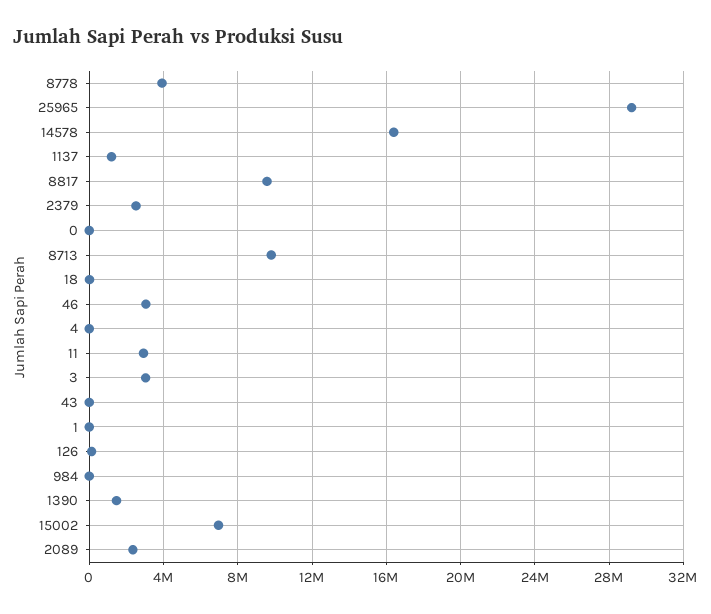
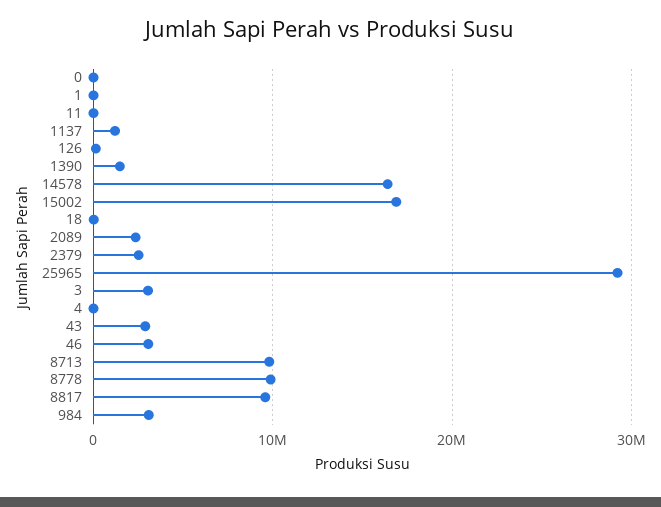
  {
-   "8778": 4000000,
+   "8778": 10000000,
    "25965": 29000000,
    "14578": 16500000,
    "1137": 1000000,
    "8817": 9500000,
    "2379": 2500000,
    "0": 0,
    "8713": 10000000,
    "18": 0,
    "46": 3000000,
    "4": 0,
-   "11": 3000000,
+   "11": 0,
    "3": 3000000,
-   "43": 0,
+   "43": 3000000,
    "1": 0,
    "126": 0,
-   "984": 0,
+   "984": 3000000,
    "1390": 1500000,
-   "15002": 7000000,
+   "15002": 17000000,
    "2089": 2500000
  }

